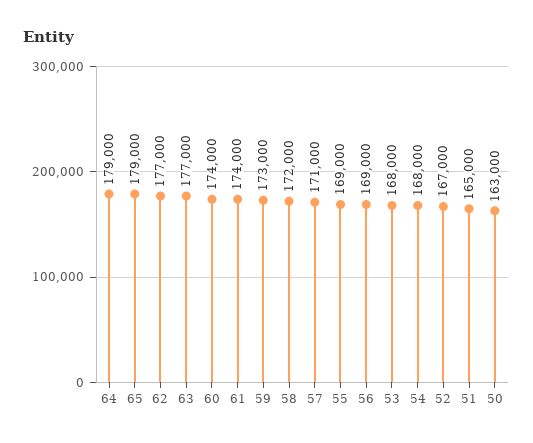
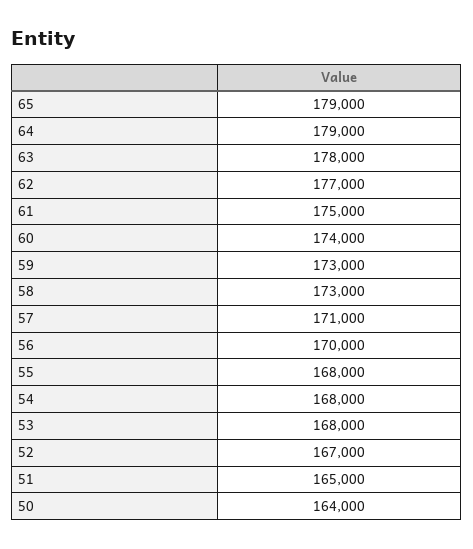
  {
    "64": 179000,
    "65": 179000,
    "62": 177000,
-   "63": 177000,
+   "63": 178000,
    "60": 174000,
-   "61": 174000,
+   "61": 175000,
    "59": 173000,
-   "58": 172000,
+   "58": 173000,
    "57": 171000,
-   "55": 169000,
+   "55": 168000,
-   "56": 169000,
+   "56": 170000,
    "53": 168000,
    "54": 168000,
    "52": 167000,
    "51": 165000,
-   "50": 163000
+   "50": 164000
  }

